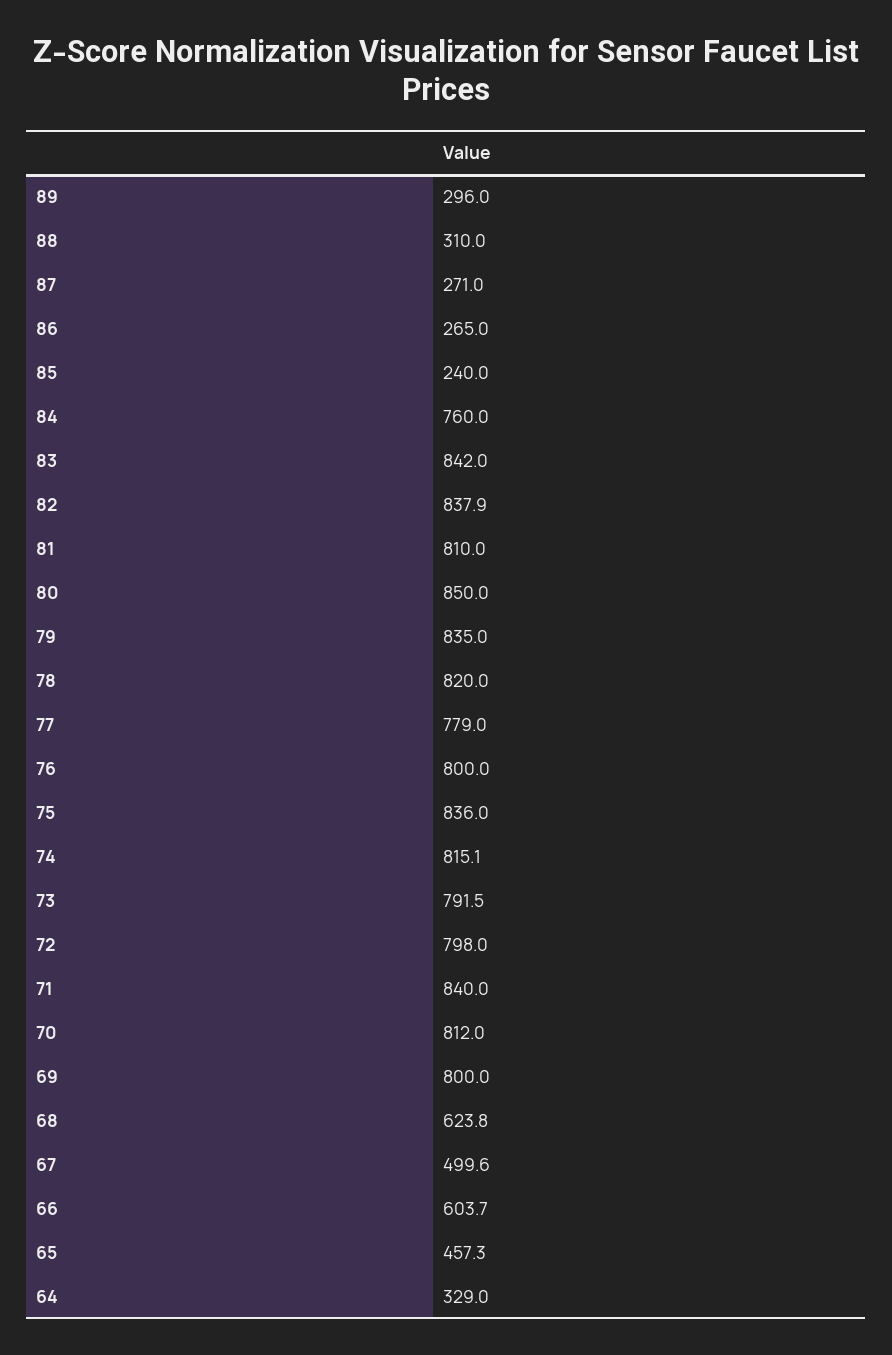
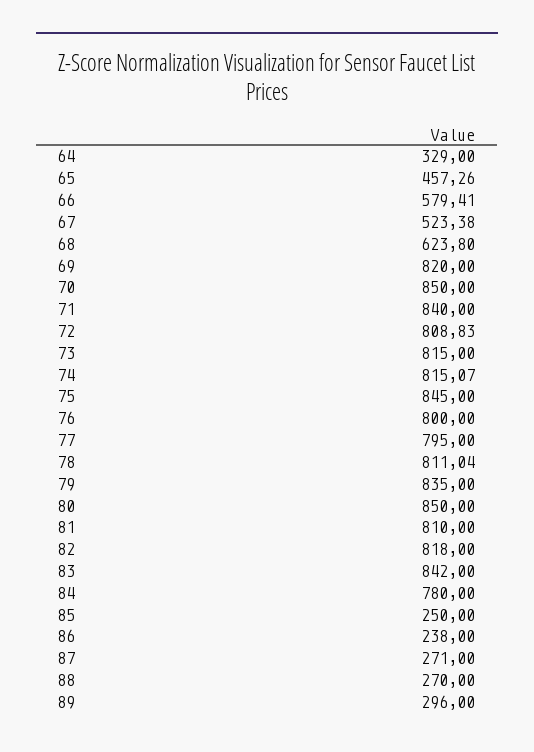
  {
    "89": 296,
-   "88": 310,
+   "88": 270,
    "87": 271,
-   "86": 265,
+   "86": 238,
-   "85": 240,
+   "85": 250,
-   "84": 760,
+   "84": 780,
    "83": 842,
-   "82": 837.9,
+   "82": 818,
    "81": 810,
    "80": 850,
    "79": 835,
-   "78": 820,
+   "78": 811.04,
-   "77": 779,
+   "77": 795,
    "76": 800,
-   "75": 836,
+   "75": 845,
    "74": 815.07,
-   "73": 791.5,
+   "73": 815,
-   "72": 798,
+   "72": 808.83,
    "71": 840,
-   "70": 812,
+   "70": 850,
-   "69": 800,
+   "69": 820,
    "68": 623.8,
-   "67": 499.6,
+   "67": 523.38,
-   "66": 603.7,
+   "66": 579.41,
    "65": 457.26,
    "64": 329
  }

